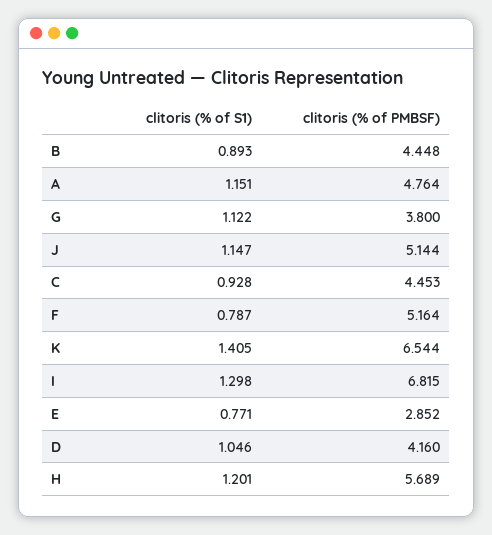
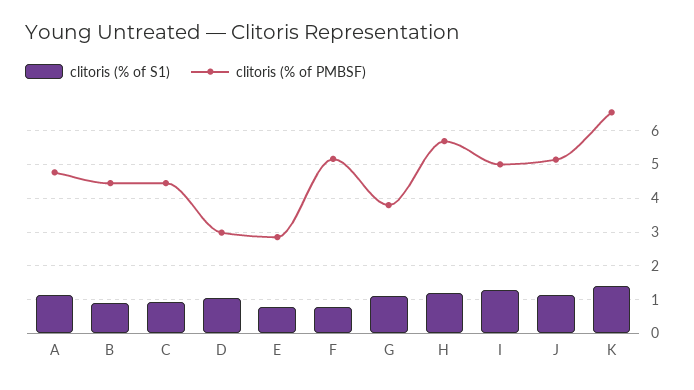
  {
    "clitoris (% of S1)": {
      "B": 0.893,
      "A": 1.151,
      "G": 1.122,
      "J": 1.147,
      "C": 0.928,
      "F": 0.787,
      "K": 1.405,
      "I": 1.298,
      "E": 0.771,
      "D": 1.046,
      "H": 1.201
    },
    "clitoris (% of PMBSF)": {
      "B": 4.448,
      "A": 4.764,
      "G": 3.8,
      "J": 5.144,
      "C": 4.453,
      "F": 5.164,
      "K": 6.544,
-     "I": 6.815,
+     "I": 5,
      "E": 2.852,
-     "D": 4.16,
+     "D": 3,
      "H": 5.689
    }
  }

